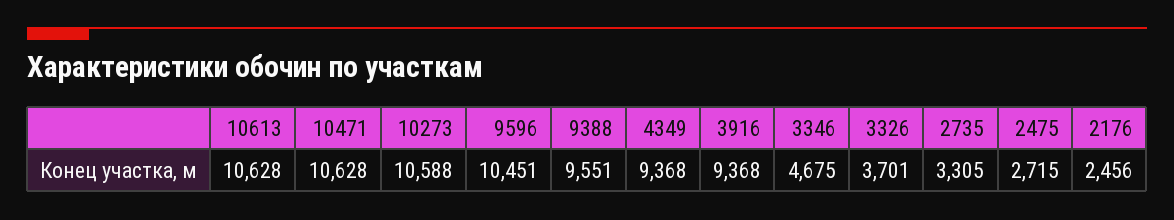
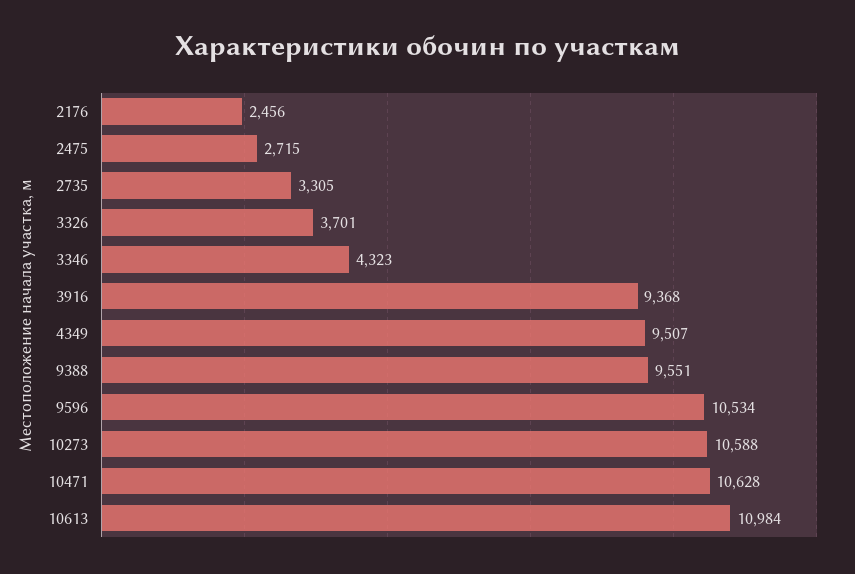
  {
-   "10613": 10628,
+   "10613": 10984,
    "10471": 10628,
    "10273": 10588,
-   "9596": 10451,
+   "9596": 10534,
    "9388": 9551,
-   "4349": 9368,
+   "4349": 9507,
    "3916": 9368,
-   "3346": 4675,
+   "3346": 4323,
    "3326": 3701,
    "2735": 3305,
    "2475": 2715,
    "2176": 2456
  }

